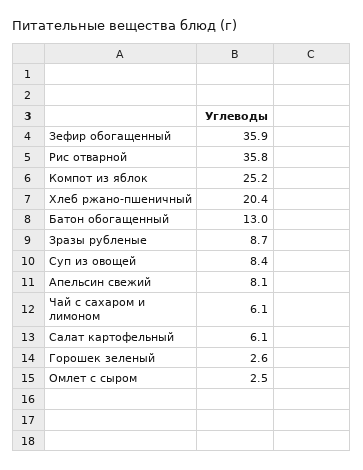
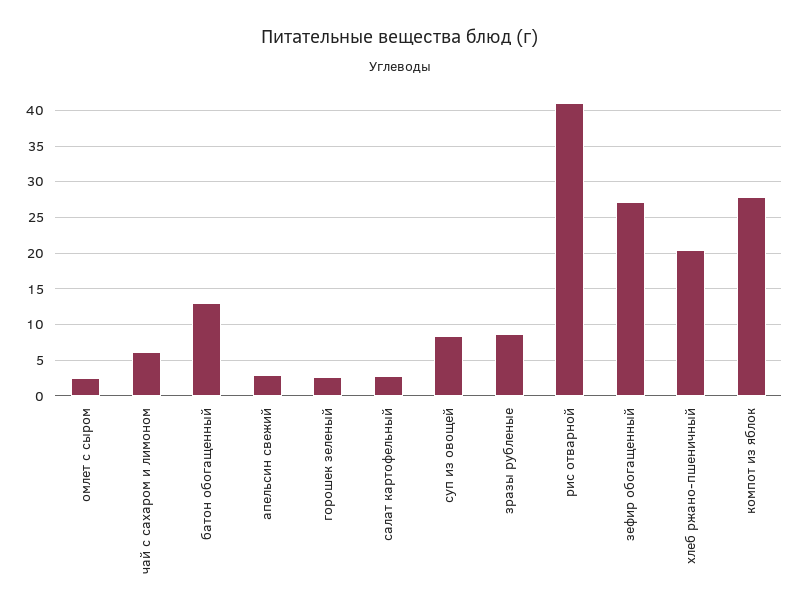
  {
-   "Зефир обогащенный": 35.9,
+   "Зефир обогащенный": 27,
-   "Рис отварной": 35.8,
+   "Рис отварной": 41,
-   "Компот из яблок": 25.2,
+   "Компот из яблок": 28,
    "Хлеб ржано-пшеничный": 20.4,
    "Батон обогащенный": 13,
    "Зразы рубленые": 8.7,
    "Суп из овощей": 8.4,
-   "Апельсин свежий": 8.1,
+   "Апельсин свежий": 3,
    "Чай с сахаром и лимоном": 6.1,
-   "Салат картофельный": 6.1,
+   "Салат картофельный": 3,
    "Горошек зеленый": 2.6,
    "Омлет с сыром": 2.5
  }

